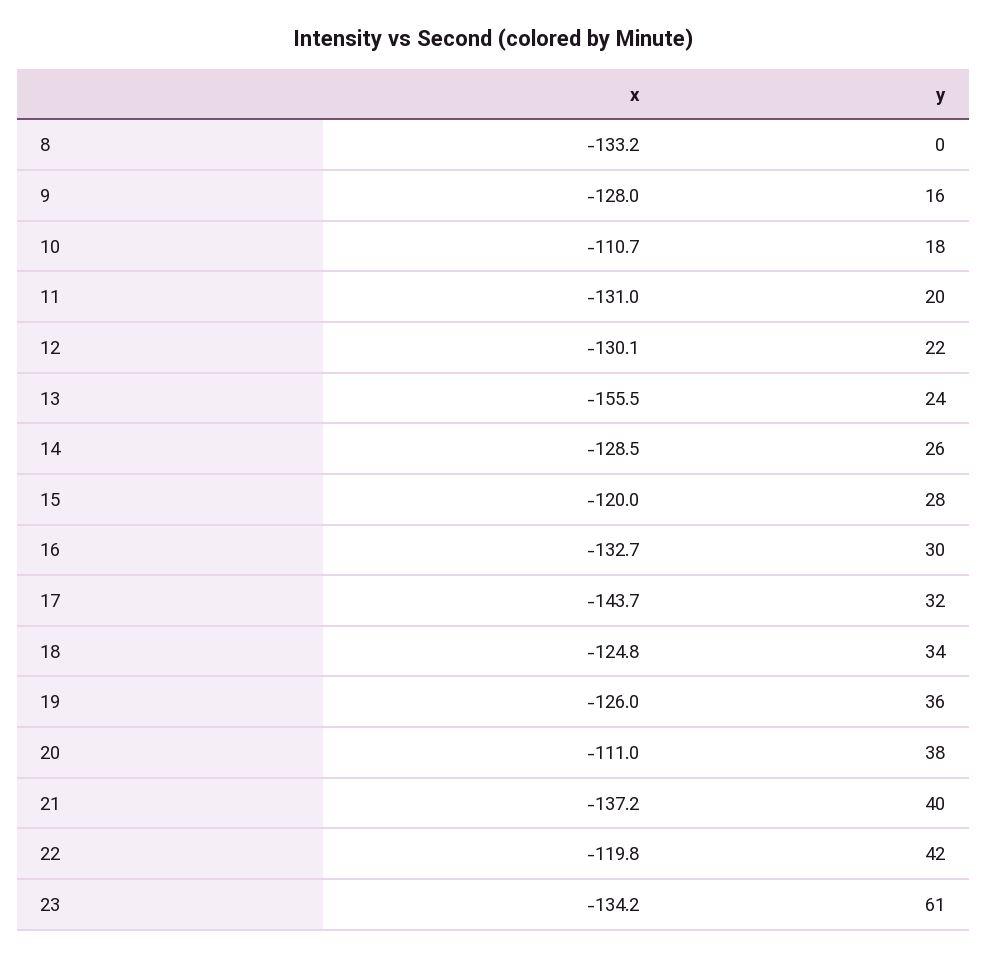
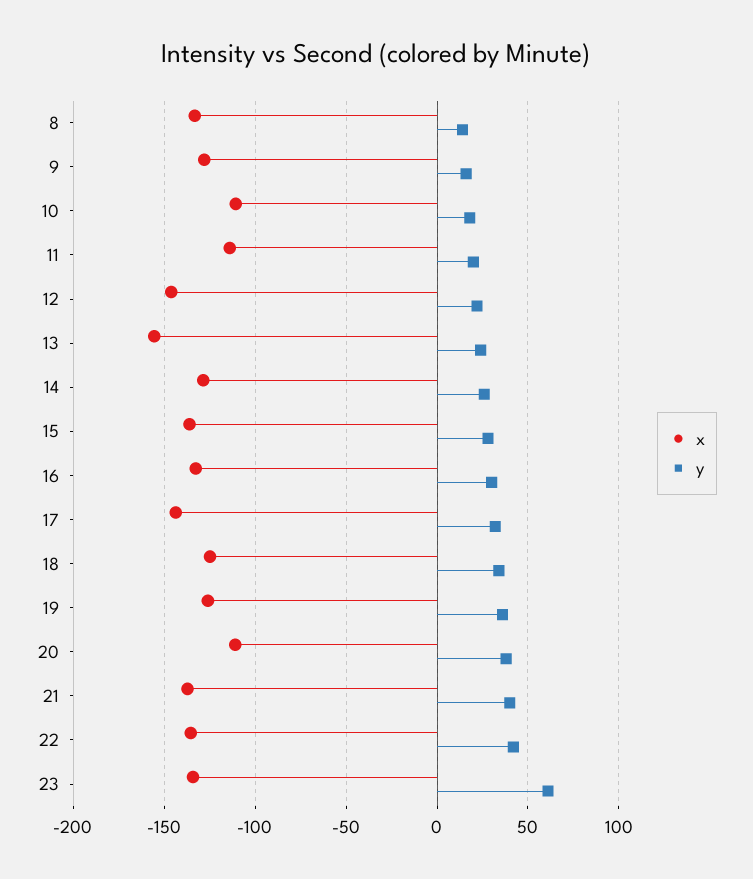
  {
    "x": {
      "8": -133.2,
      "9": -128,
      "10": -110.7,
-     "11": -131,
+     "11": -115,
-     "12": -130.1,
+     "12": -145,
      "13": -155.5,
      "14": -128.5,
-     "15": -120,
+     "15": -135,
      "16": -132.7,
      "17": -143.7,
      "18": -124.8,
      "19": -126,
      "20": -111,
      "21": -137.2,
-     "22": -119.8,
+     "22": -135,
      "23": -134.2
    },
    "y": {
-     "8": 0,
+     "8": 15,
      "9": 16,
      "10": 18,
      "11": 20,
      "12": 22,
      "13": 24,
      "14": 26,
      "15": 28,
      "16": 30,
      "17": 32,
      "18": 34,
      "19": 36,
      "20": 38,
      "21": 40,
      "22": 42,
      "23": 61
    }
  }

